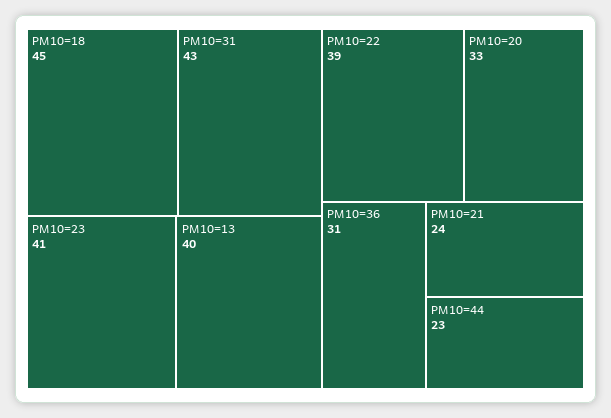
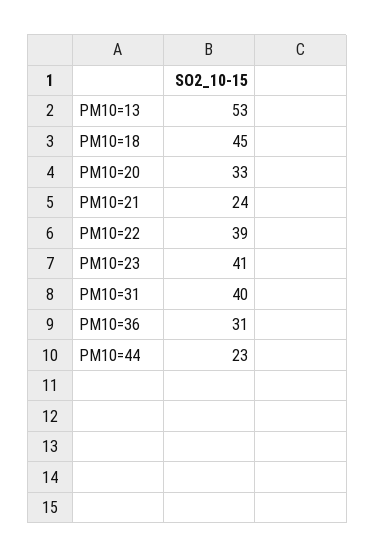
  {
    "PM10=18": 45,
-   "PM10=31": 43,
+   "PM10=31": 40,
    "PM10=23": 41,
-   "PM10=13": 40,
+   "PM10=13": 53,
    "PM10=22": 39,
    "PM10=20": 33,
    "PM10=36": 31,
    "PM10=21": 24,
    "PM10=44": 23
  }

